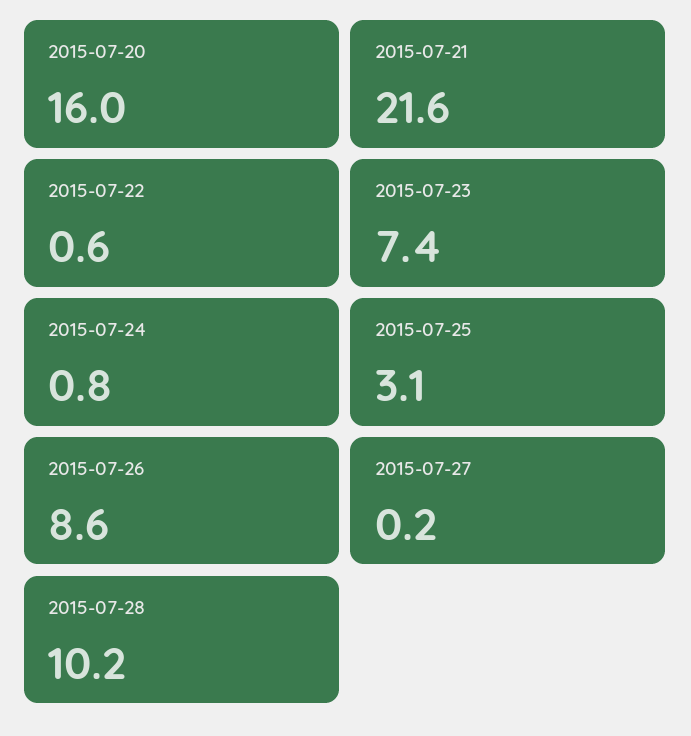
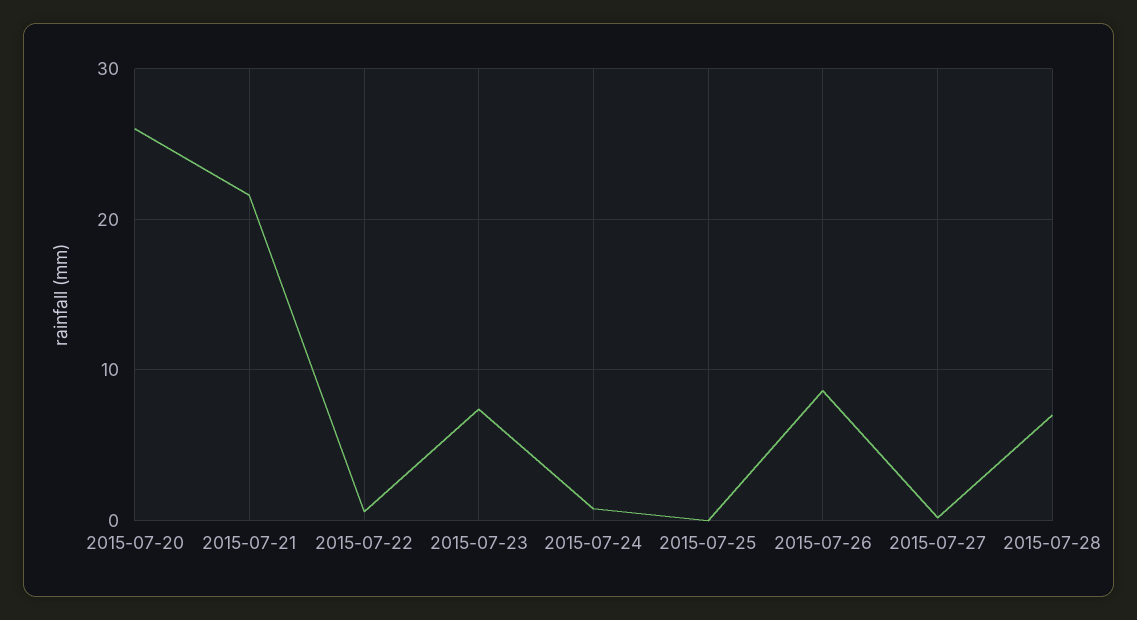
  {
-   "2015-07-20": 16,
+   "2015-07-20": 26,
    "2015-07-21": 21.6,
    "2015-07-22": 0.6,
    "2015-07-23": 7.4,
    "2015-07-24": 0.8,
-   "2015-07-25": 3.1,
+   "2015-07-25": 0,
    "2015-07-26": 8.6,
    "2015-07-27": 0.2,
-   "2015-07-28": 10.2
+   "2015-07-28": 7
  }

